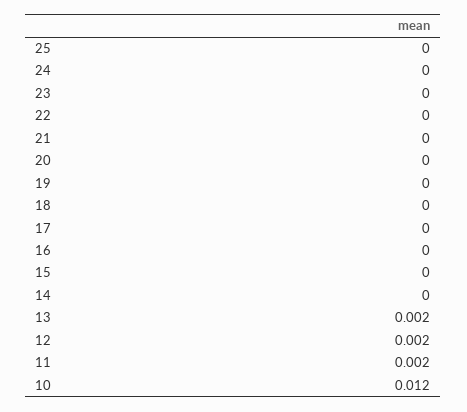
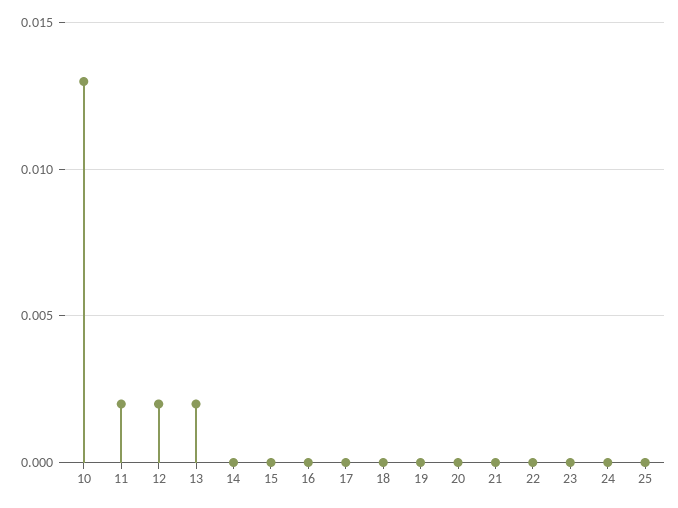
  {
    "25": 0,
    "24": 0,
    "23": 0,
    "22": 0,
    "21": 0,
    "20": 0,
    "19": 0,
    "18": 0,
    "17": 0,
    "16": 0,
    "15": 0,
    "14": 0,
    "13": 0.002,
    "12": 0.002,
    "11": 0.002,
-   "10": 0.012
+   "10": 0.013
  }

